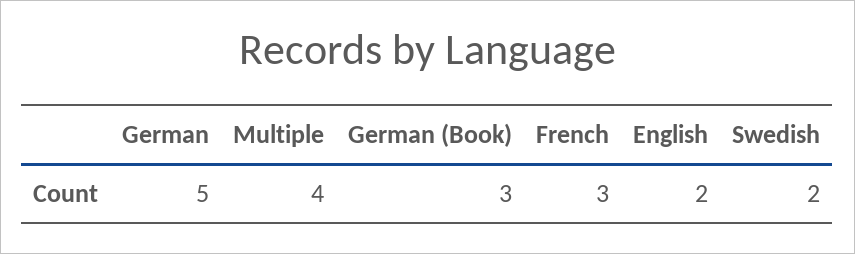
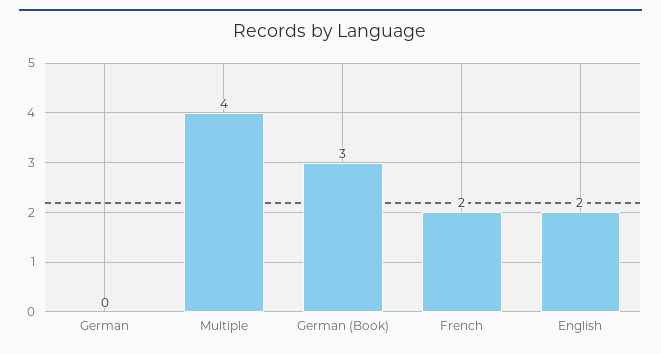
  {
-   "German": 5,
+   "German": 0,
    "Multiple": 4,
    "German (Book)": 3,
-   "French": 3,
+   "French": 2,
-   "English": 2,
+   "English": 2
-   "Swedish": 2
  }

